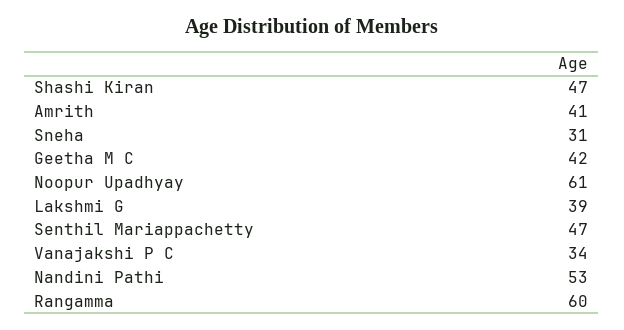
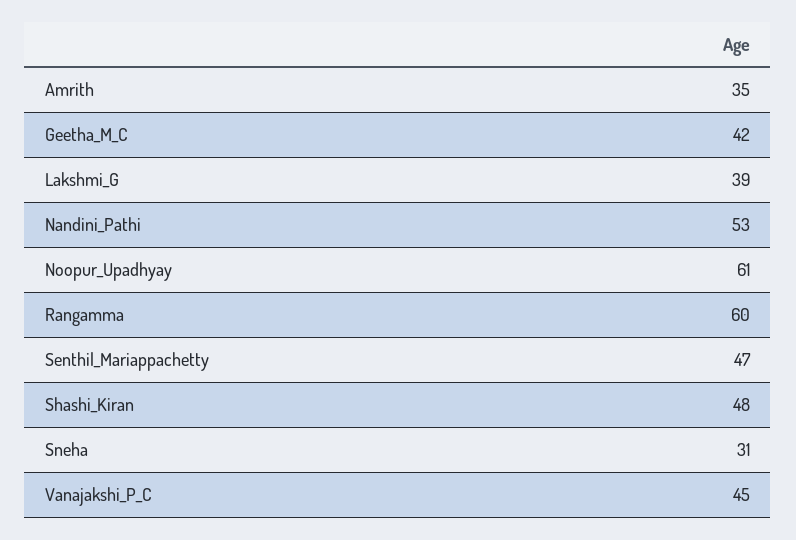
  {
-   "Shashi Kiran": 47,
+   "Shashi Kiran": 48,
-   "Amrith": 41,
+   "Amrith": 35,
    "Sneha": 31,
    "Geetha M C": 42,
    "Noopur Upadhyay": 61,
    "Lakshmi G": 39,
    "Senthil Mariappachetty": 47,
-   "Vanajakshi P C": 34,
+   "Vanajakshi P C": 45,
    "Nandini Pathi": 53,
    "Rangamma": 60
  }

